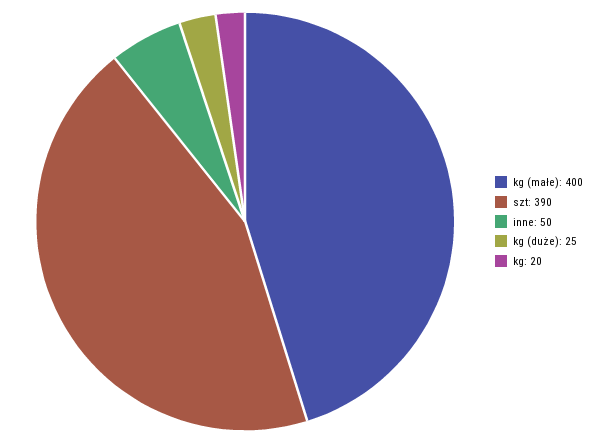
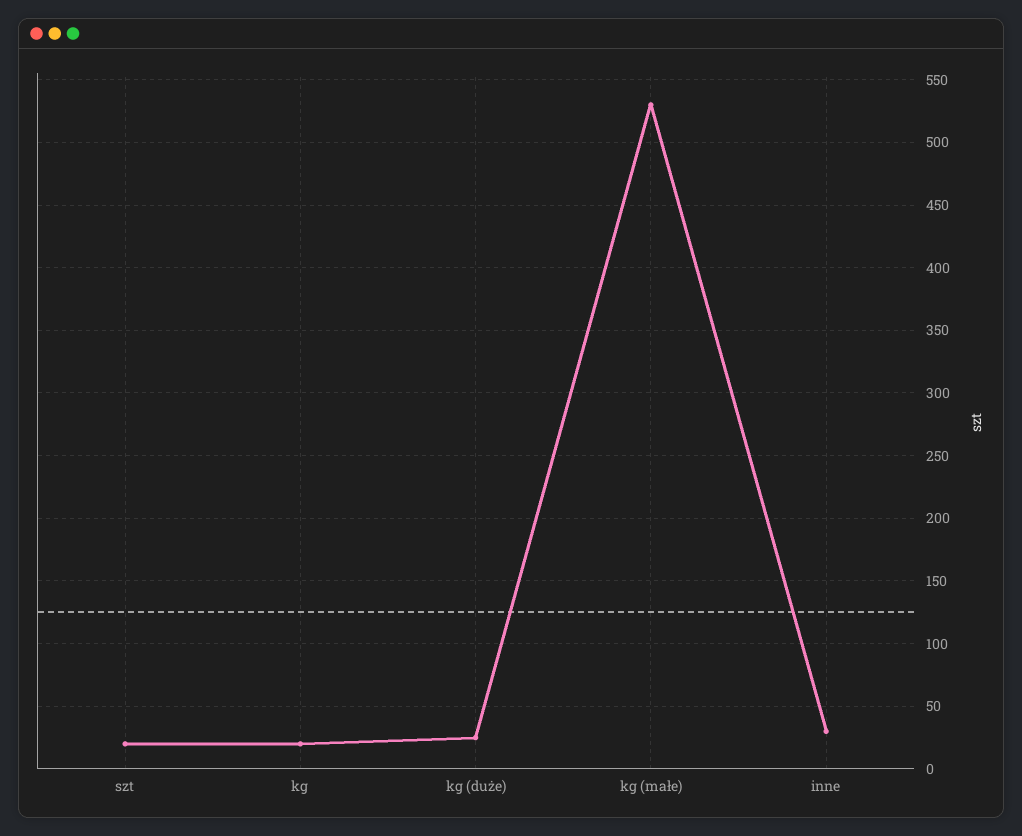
  {
-   "kg (małe)": 400,
+   "kg (małe)": 530,
-   "szt": 390,
+   "szt": 20,
-   "inne": 50,
+   "inne": 30,
    "kg (duże)": 25,
    "kg": 20
  }

